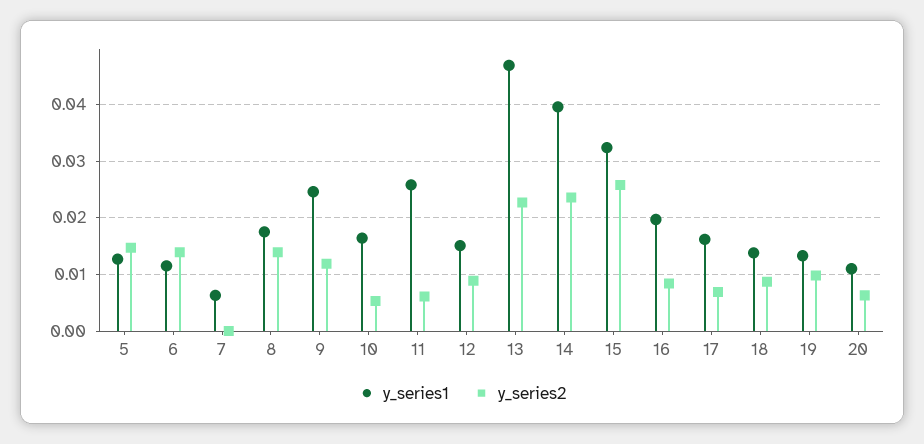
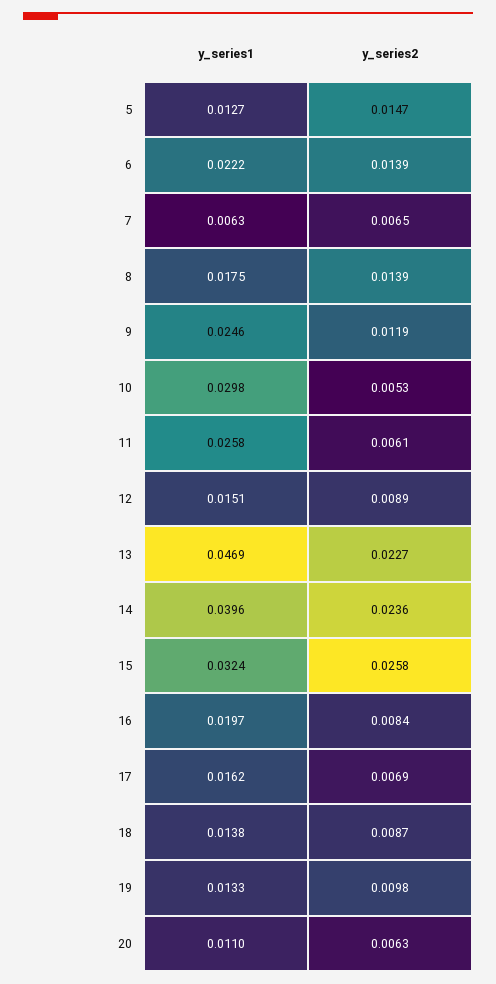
  {
    "y_series1": {
      "5": 0.0127,
-     "6": 0.012,
+     "6": 0.0222,
      "7": 0.0063,
      "8": 0.0175,
      "9": 0.0246,
-     "10": 0.016,
+     "10": 0.0298,
      "11": 0.0258,
      "12": 0.0151,
      "13": 0.0469,
      "14": 0.0396,
      "15": 0.0324,
      "16": 0.0197,
      "17": 0.0162,
      "18": 0.0138,
      "19": 0.0133,
      "20": 0.011
    },
    "y_series2": {
      "5": 0.0147,
      "6": 0.0139,
-     "7": 0,
+     "7": 0.0065,
      "8": 0.0139,
      "9": 0.0119,
      "10": 0.0053,
      "11": 0.0061,
      "12": 0.0089,
      "13": 0.0227,
      "14": 0.0236,
      "15": 0.0258,
      "16": 0.0084,
      "17": 0.0069,
      "18": 0.0087,
      "19": 0.0098,
      "20": 0.0063
    }
  }

